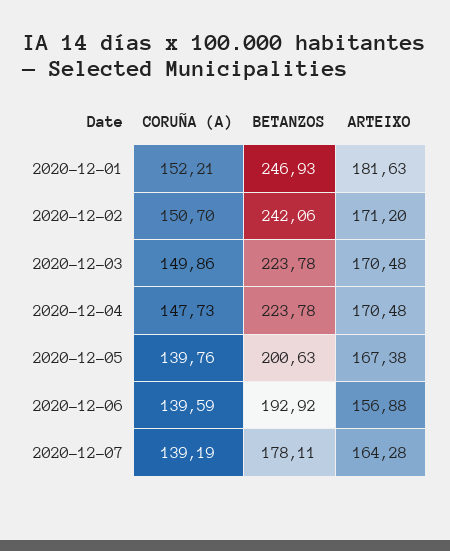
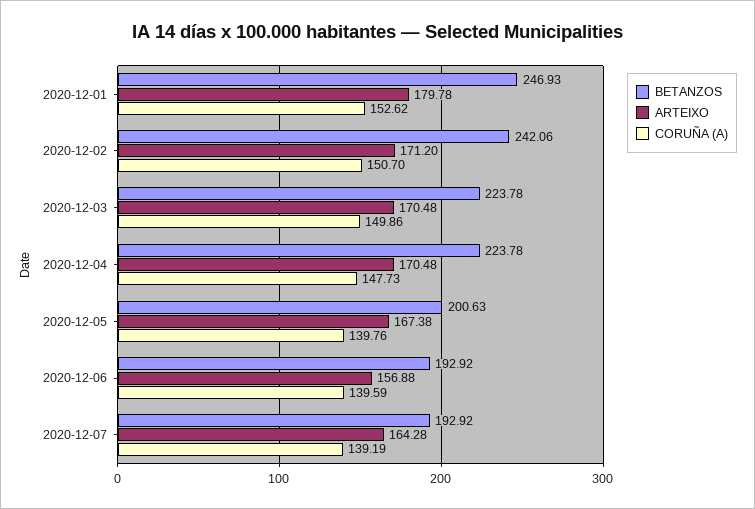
  {
    "CORUÑA (A)": {
-     "2020-12-01": 152.21,
+     "2020-12-01": 152.62,
      "2020-12-02": 150.7,
      "2020-12-03": 149.86,
      "2020-12-04": 147.73,
      "2020-12-05": 139.76,
      "2020-12-06": 139.59,
      "2020-12-07": 139.19
    },
    "BETANZOS": {
      "2020-12-01": 246.93,
      "2020-12-02": 242.06,
      "2020-12-03": 223.78,
      "2020-12-04": 223.78,
      "2020-12-05": 200.63,
      "2020-12-06": 192.92,
-     "2020-12-07": 178.11
+     "2020-12-07": 192.92
    },
    "ARTEIXO": {
-     "2020-12-01": 181.63,
+     "2020-12-01": 179.78,
      "2020-12-02": 171.2,
      "2020-12-03": 170.48,
      "2020-12-04": 170.48,
      "2020-12-05": 167.38,
      "2020-12-06": 156.88,
      "2020-12-07": 164.28
    }
  }

